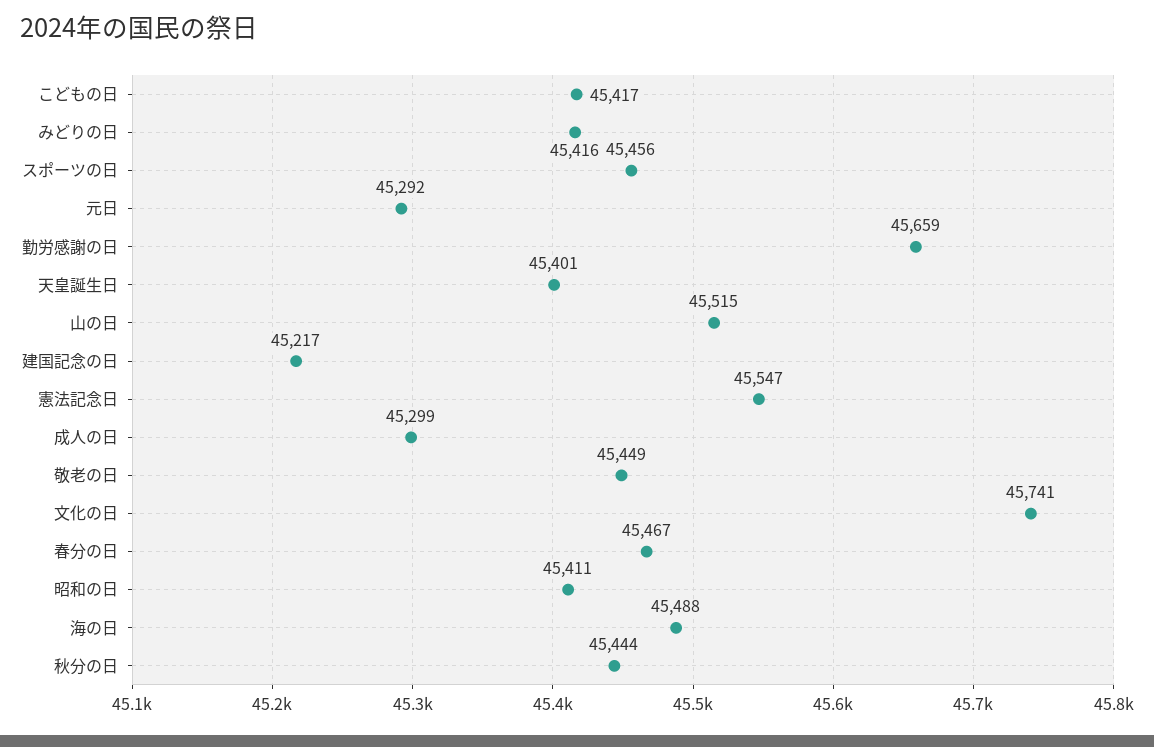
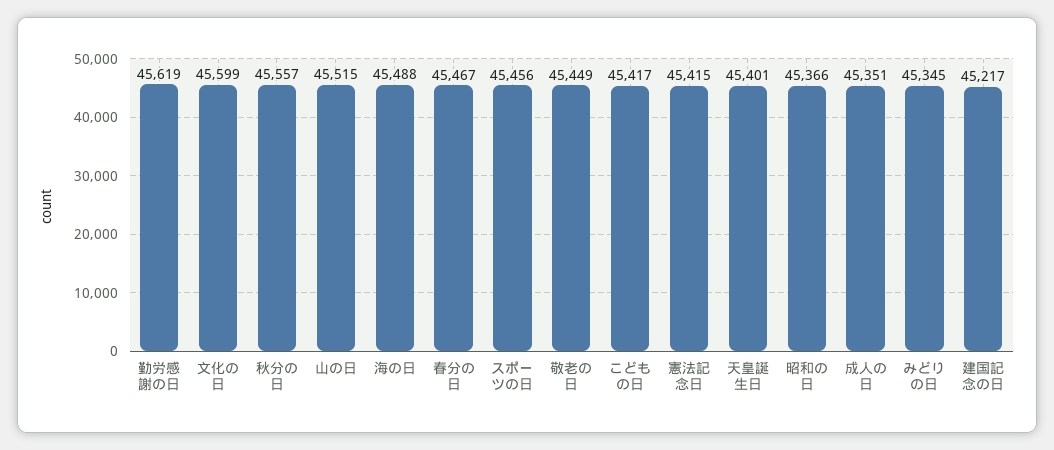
  {
    "こどもの日": 45417,
-   "みどりの日": 45416,
+   "みどりの日": 45345,
    "スポーツの日": 45456,
-   "元日": 45292,
-   "勤労感謝の日": 45659,
+   "勤労感謝の日": 45619,
    "天皇誕生日": 45401,
    "山の日": 45515,
    "建国記念の日": 45217,
-   "憲法記念日": 45547,
+   "憲法記念日": 45415,
-   "成人の日": 45299,
+   "成人の日": 45351,
    "敬老の日": 45449,
-   "文化の日": 45741,
+   "文化の日": 45599,
    "春分の日": 45467,
-   "昭和の日": 45411,
+   "昭和の日": 45366,
    "海の日": 45488,
-   "秋分の日": 45444
+   "秋分の日": 45557
  }

